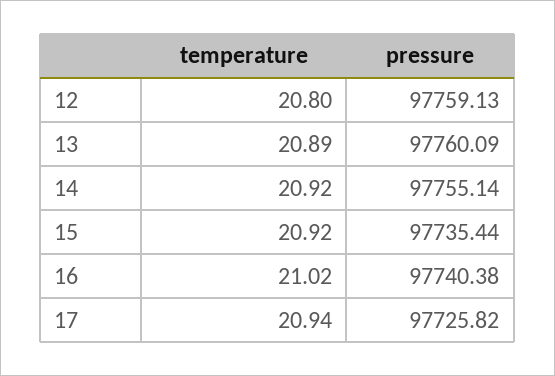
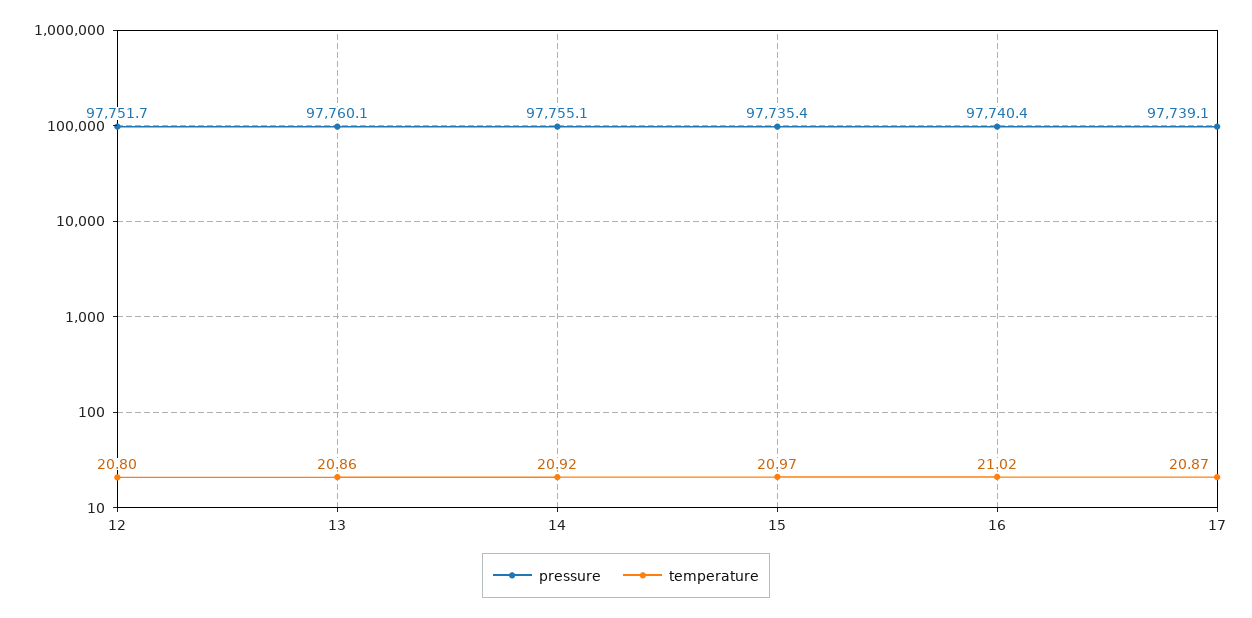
  {
    "temperature": {
      "12": 20.8,
-     "13": 20.89,
+     "13": 20.86,
      "14": 20.92,
-     "15": 20.92,
+     "15": 20.97,
      "16": 21.02,
-     "17": 20.94
+     "17": 20.87
    },
    "pressure": {
-     "12": 97759.13,
+     "12": 97751.7,
      "13": 97760.09,
      "14": 97755.14,
      "15": 97735.44,
      "16": 97740.38,
-     "17": 97725.82
+     "17": 97739.1
    }
  }

